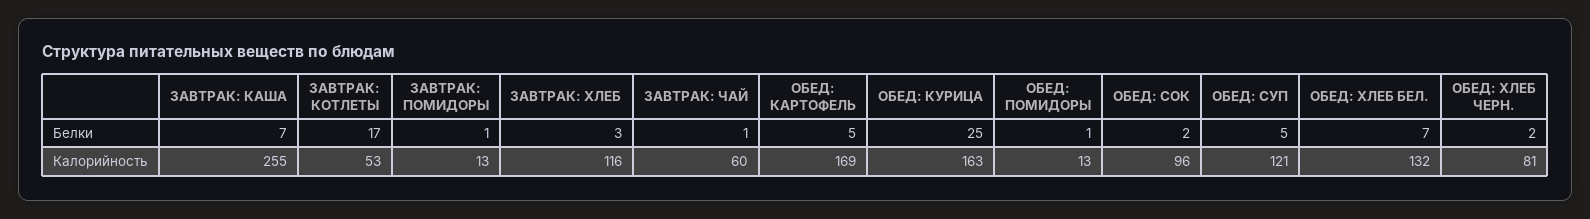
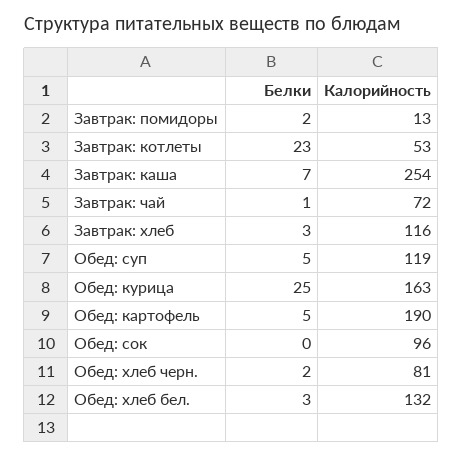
  {
    "ЗАВТРАК: КАША": {
      "Белки": 7,
-     "Калорийность": 255
+     "Калорийность": 254
    },
    "ЗАВТРАК: КОТЛЕТЫ": {
-     "Белки": 17,
+     "Белки": 23,
      "Калорийность": 53
    },
    "ЗАВТРАК: ПОМИДОРЫ": {
-     "Белки": 1,
+     "Белки": 2,
      "Калорийность": 13
    },
    "ЗАВТРАК: ХЛЕБ": {
      "Белки": 3,
      "Калорийность": 116
    },
    "ЗАВТРАК: ЧАЙ": {
      "Белки": 1,
-     "Калорийность": 60
+     "Калорийность": 72
    },
    "ОБЕД: КАРТОФЕЛЬ": {
      "Белки": 5,
-     "Калорийность": 169
+     "Калорийность": 190
    },
    "ОБЕД: КУРИЦА": {
      "Белки": 25,
      "Калорийность": 163
    },
-   "ОБЕД: ПОМИДОРЫ": {
-     "Белки": 1,
-     "Калорийность": 13
-   },
    "ОБЕД: СОК": {
-     "Белки": 2,
+     "Белки": 0,
      "Калорийность": 96
    },
    "ОБЕД: СУП": {
      "Белки": 5,
-     "Калорийность": 121
+     "Калорийность": 119
    },
    "ОБЕД: ХЛЕБ БЕЛ.": {
-     "Белки": 7,
+     "Белки": 3,
      "Калорийность": 132
    },
    "ОБЕД: ХЛЕБ ЧЕРН.": {
      "Белки": 2,
      "Калорийность": 81
    }
  }

